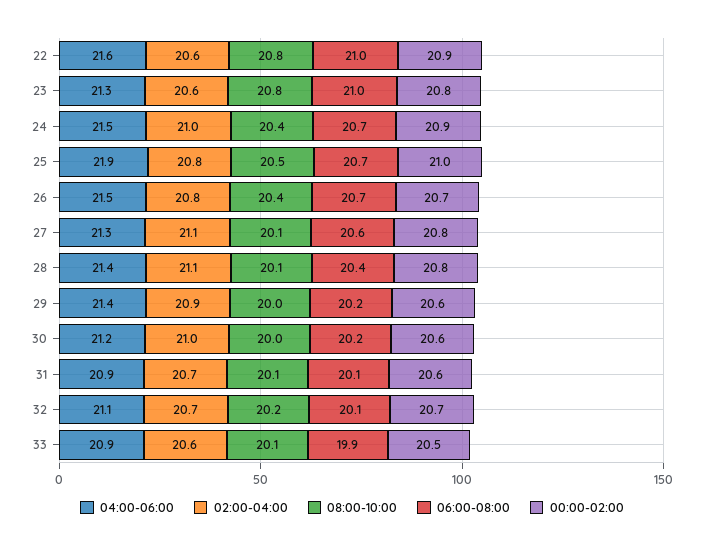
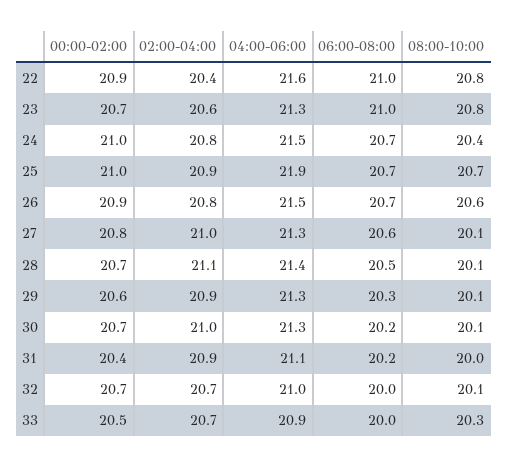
  {
    "04:00-06:00": {
      "22": 21.6,
      "23": 21.3,
      "24": 21.5,
      "25": 21.9,
      "26": 21.5,
      "27": 21.3,
      "28": 21.4,
-     "29": 21.4,
+     "29": 21.3,
-     "30": 21.2,
+     "30": 21.3,
-     "31": 20.9,
+     "31": 21.1,
-     "32": 21.1,
+     "32": 21,
      "33": 20.9
    },
    "02:00-04:00": {
-     "22": 20.6,
+     "22": 20.4,
      "23": 20.6,
-     "24": 21,
+     "24": 20.8,
-     "25": 20.8,
+     "25": 20.9,
      "26": 20.8,
-     "27": 21.1,
+     "27": 21,
      "28": 21.1,
      "29": 20.9,
      "30": 21,
-     "31": 20.7,
+     "31": 20.9,
      "32": 20.7,
-     "33": 20.6
+     "33": 20.7
    },
    "08:00-10:00": {
      "22": 20.8,
      "23": 20.8,
      "24": 20.4,
-     "25": 20.5,
+     "25": 20.7,
-     "26": 20.4,
+     "26": 20.6,
      "27": 20.1,
      "28": 20.1,
-     "29": 20,
+     "29": 20.1,
-     "30": 20,
+     "30": 20.1,
-     "31": 20.1,
+     "31": 20,
-     "32": 20.2,
+     "32": 20.1,
-     "33": 20.1
+     "33": 20.3
    },
    "06:00-08:00": {
      "22": 21,
      "23": 21,
      "24": 20.7,
      "25": 20.7,
      "26": 20.7,
      "27": 20.6,
-     "28": 20.4,
+     "28": 20.5,
-     "29": 20.2,
+     "29": 20.3,
      "30": 20.2,
-     "31": 20.1,
+     "31": 20.2,
-     "32": 20.1,
+     "32": 20,
-     "33": 19.9
+     "33": 20
    },
    "00:00-02:00": {
      "22": 20.9,
-     "23": 20.8,
+     "23": 20.7,
-     "24": 20.9,
+     "24": 21,
      "25": 21,
-     "26": 20.7,
+     "26": 20.9,
      "27": 20.8,
-     "28": 20.8,
+     "28": 20.7,
      "29": 20.6,
-     "30": 20.6,
+     "30": 20.7,
-     "31": 20.6,
+     "31": 20.4,
      "32": 20.7,
      "33": 20.5
    }
  }

